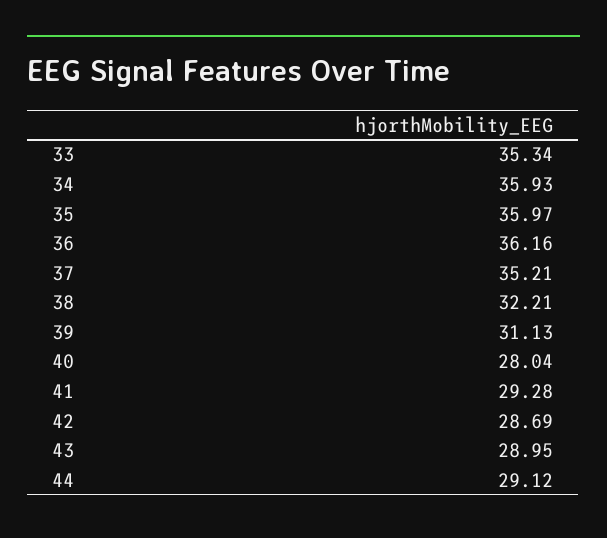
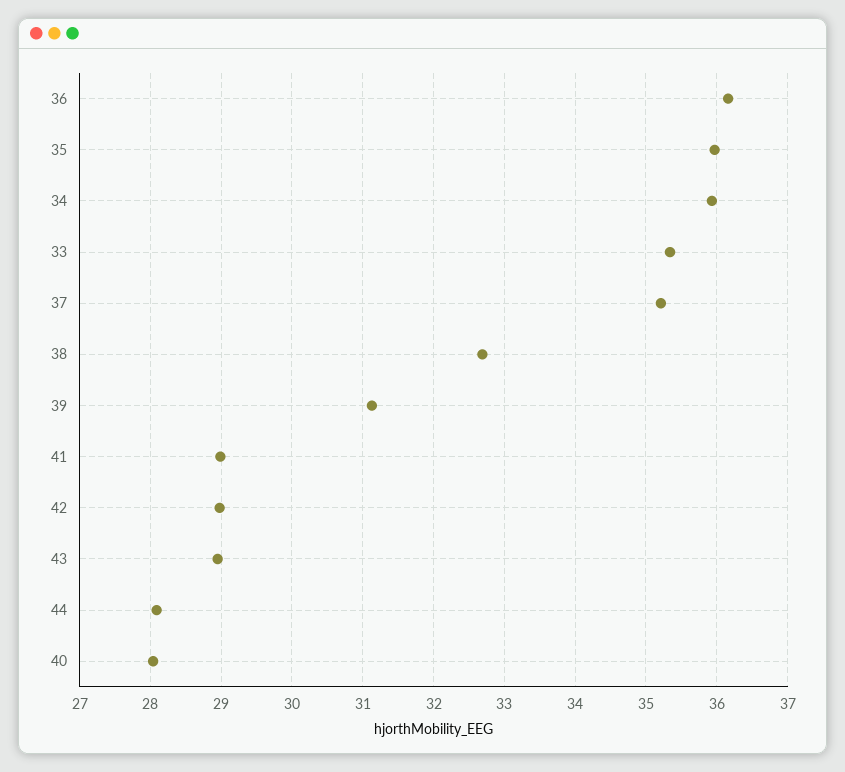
  {
    "33": 35.34,
    "34": 35.93,
    "35": 35.97,
    "36": 36.16,
    "37": 35.21,
-   "38": 32.21,
+   "38": 32.7,
    "39": 31.13,
    "40": 28.04,
-   "41": 29.28,
+   "41": 29,
-   "42": 28.69,
+   "42": 29,
    "43": 28.95,
-   "44": 29.12
+   "44": 28.1
  }

